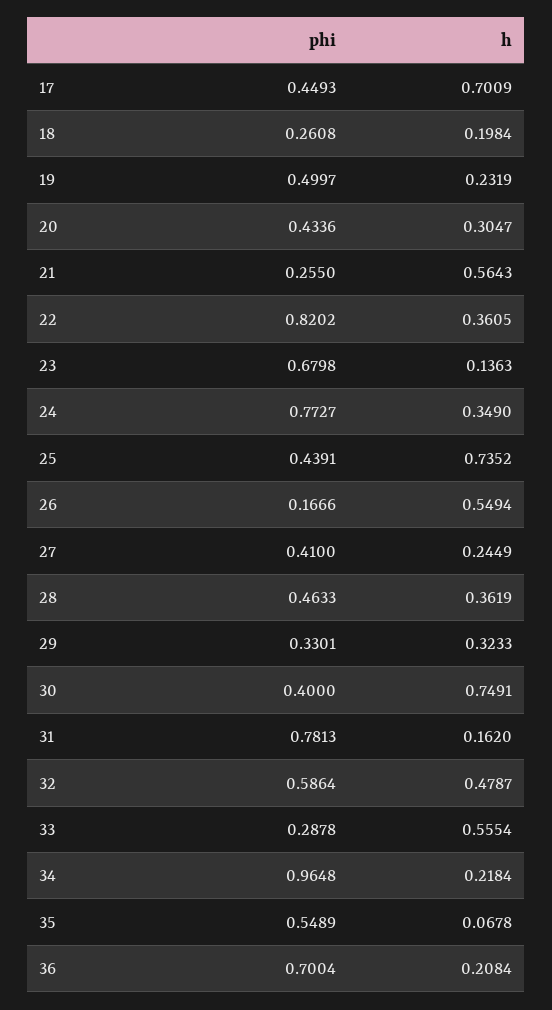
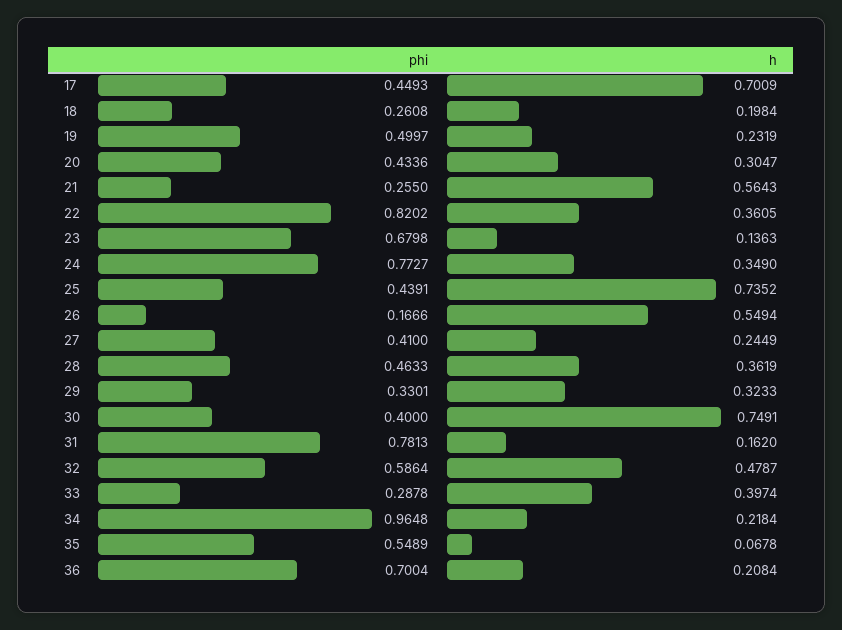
  {
    "phi": {
      "17": 0.4493,
      "18": 0.2608,
      "19": 0.4997,
      "20": 0.4336,
      "21": 0.255,
      "22": 0.8202,
      "23": 0.6798,
      "24": 0.7727,
      "25": 0.4391,
      "26": 0.1666,
      "27": 0.41,
      "28": 0.4633,
      "29": 0.3301,
      "30": 0.4,
      "31": 0.7813,
      "32": 0.5864,
      "33": 0.2878,
      "34": 0.9648,
      "35": 0.5489,
      "36": 0.7004
    },
    "h": {
      "17": 0.7009,
      "18": 0.1984,
      "19": 0.2319,
      "20": 0.3047,
      "21": 0.5643,
      "22": 0.3605,
      "23": 0.1363,
      "24": 0.349,
      "25": 0.7352,
      "26": 0.5494,
      "27": 0.2449,
      "28": 0.3619,
      "29": 0.3233,
      "30": 0.7491,
      "31": 0.162,
      "32": 0.4787,
-     "33": 0.5554,
+     "33": 0.3974,
      "34": 0.2184,
      "35": 0.0678,
      "36": 0.2084
    }
  }

